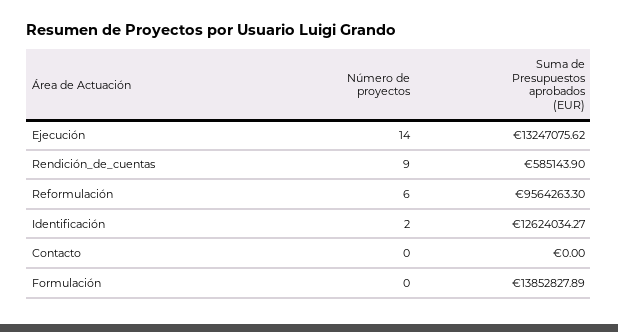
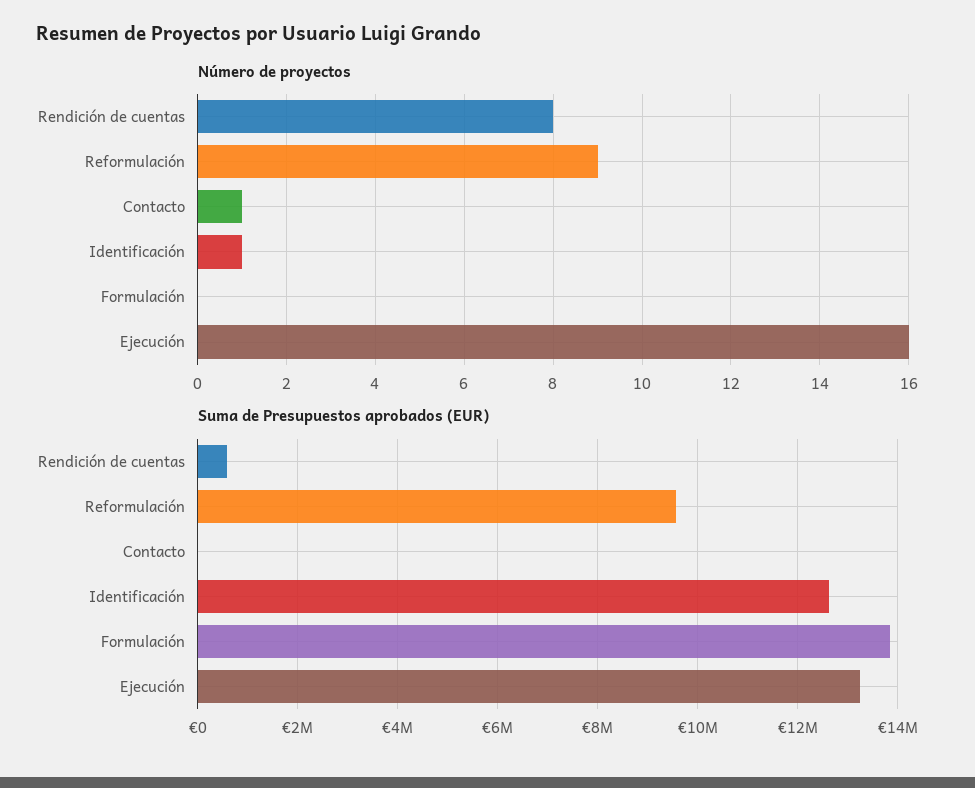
  {
    "Número de proyectos": {
-     "Ejecución": 14,
+     "Ejecución": 16,
-     "Rendición_de_cuentas": 9,
+     "Rendición_de_cuentas": 8,
-     "Reformulación": 6,
+     "Reformulación": 9,
-     "Identificación": 2,
+     "Identificación": 1,
-     "Contacto": 0,
+     "Contacto": 1,
      "Formulación": 0
    },
    "Suma de Presupuestos aprobados (EUR)": {
      "Ejecución": 13247075.62,
      "Rendición_de_cuentas": 585143.9,
      "Reformulación": 9564263.3,
      "Identificación": 12624034.27,
      "Contacto": 0,
      "Formulación": 13852827.89
    }
  }

